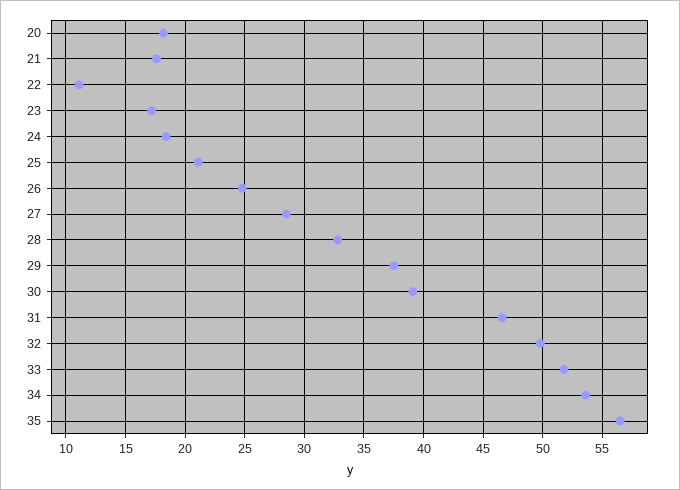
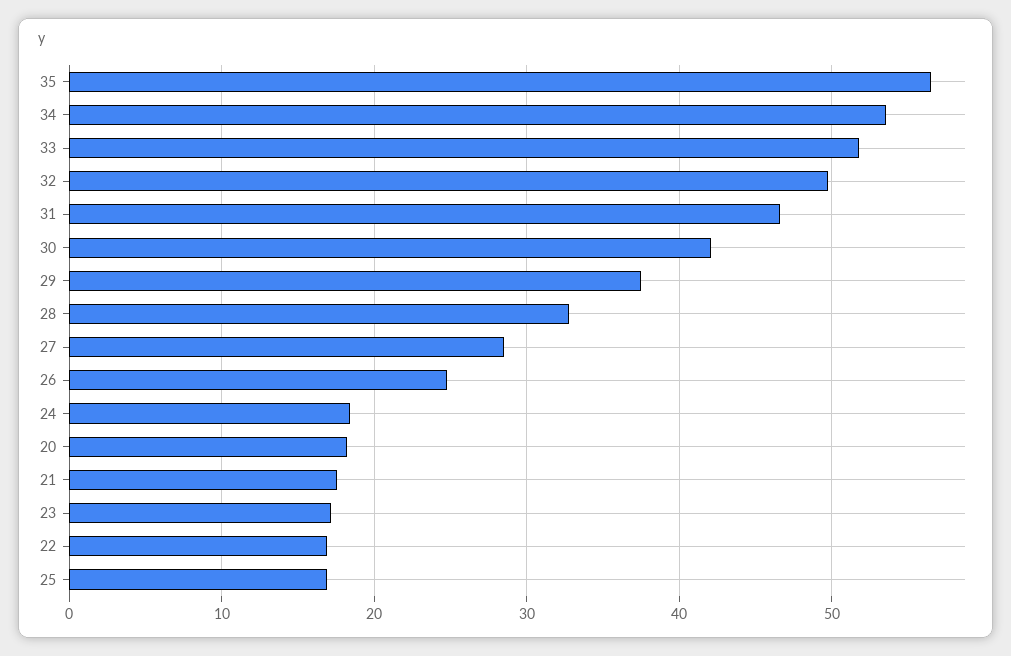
  {
    "20": 18,
    "21": 18,
-   "22": 11,
+   "22": 17,
    "23": 17,
    "24": 18,
-   "25": 21,
+   "25": 17,
    "26": 25,
    "27": 29,
    "28": 33,
    "29": 38,
-   "30": 39,
+   "30": 42,
    "31": 47,
    "32": 50,
    "33": 52,
    "34": 54,
    "35": 57
  }

